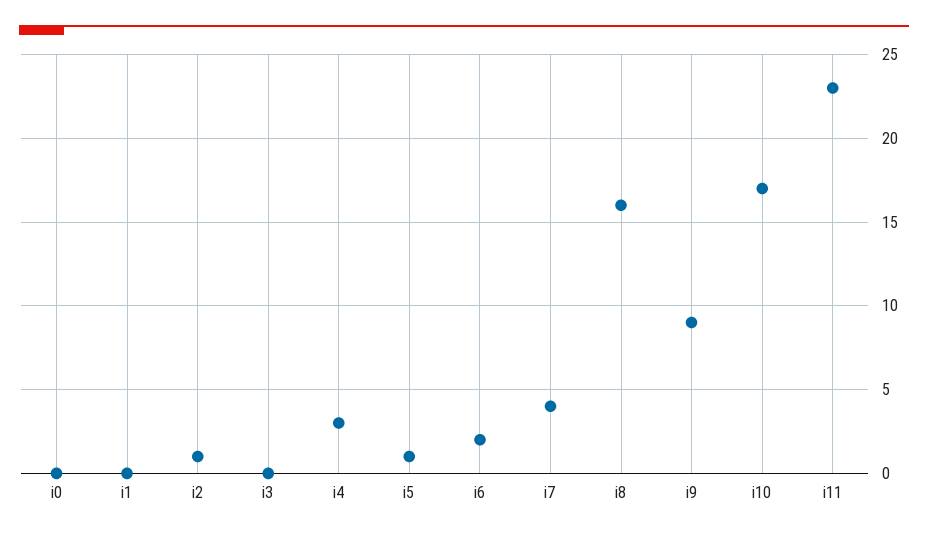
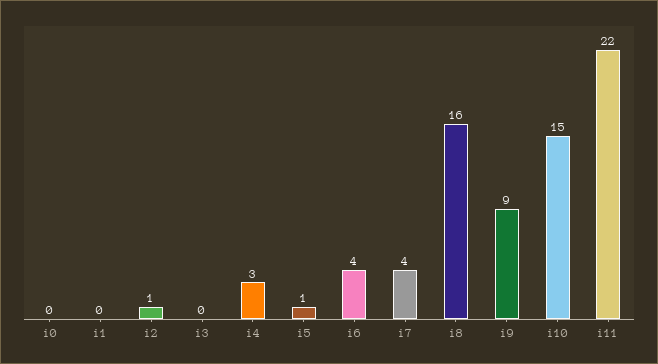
  {
    "i0": 0,
    "i1": 0,
    "i2": 1,
    "i3": 0,
    "i4": 3,
    "i5": 1,
-   "i6": 2,
+   "i6": 4,
    "i7": 4,
    "i8": 16,
    "i9": 9,
-   "i10": 17,
+   "i10": 15,
-   "i11": 23
+   "i11": 22
  }

